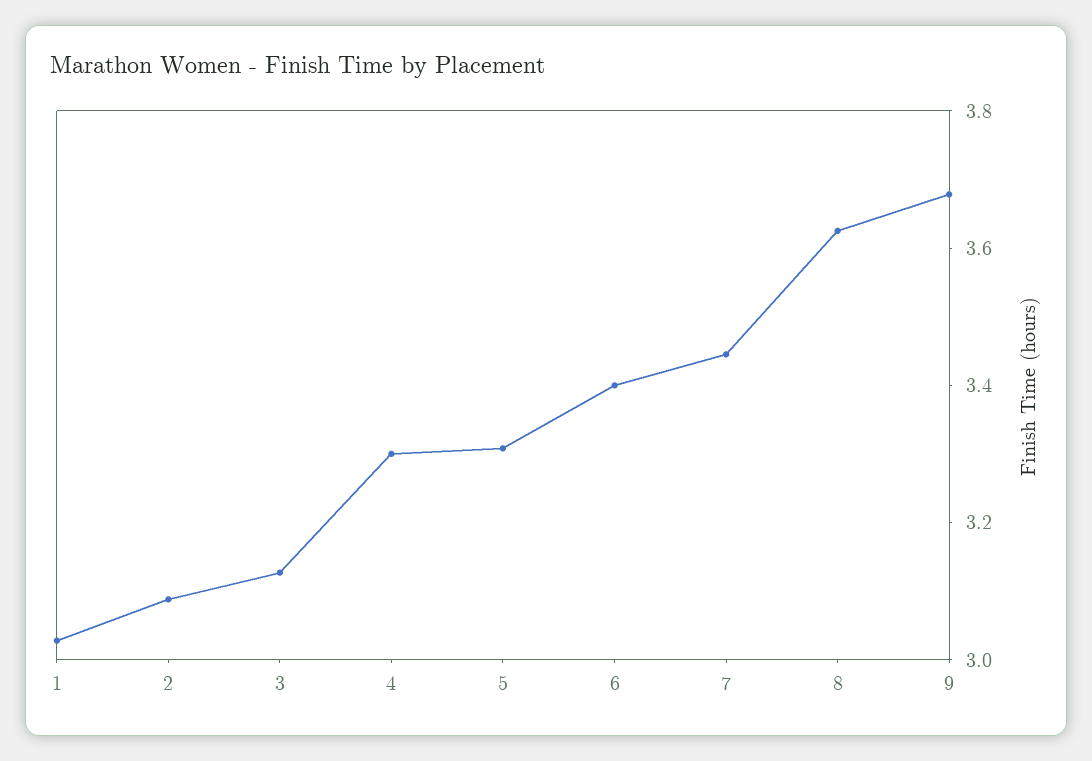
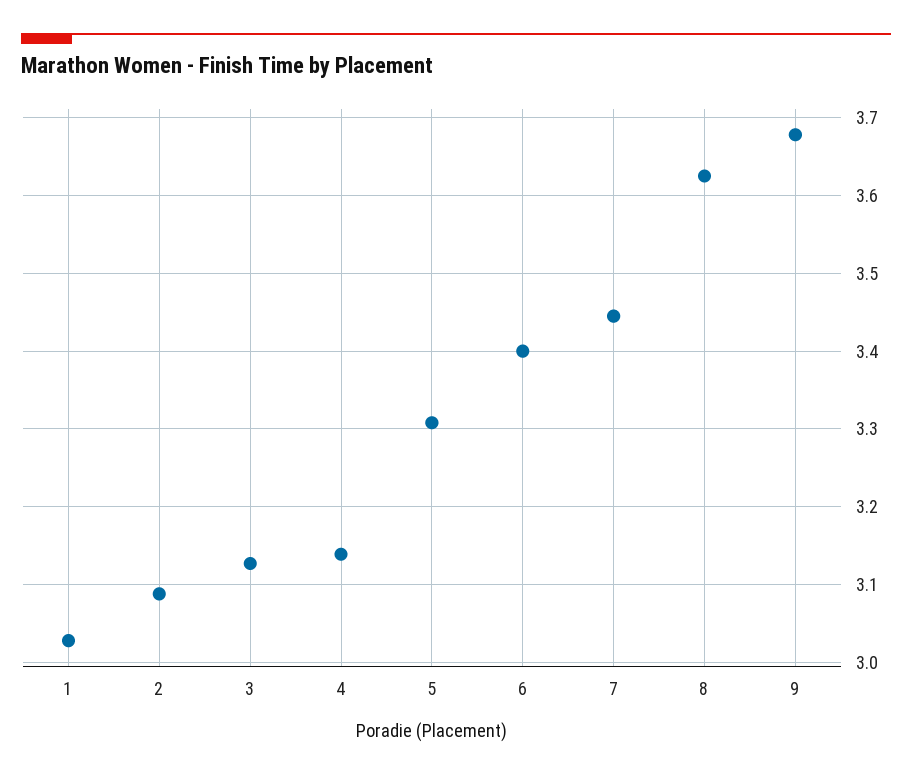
  {
    "1": 3.03,
    "2": 3.09,
    "3": 3.13,
-   "4": 3.3,
+   "4": 3.14,
    "5": 3.31,
    "6": 3.4,
    "7": 3.45,
    "8": 3.63,
    "9": 3.68
  }

